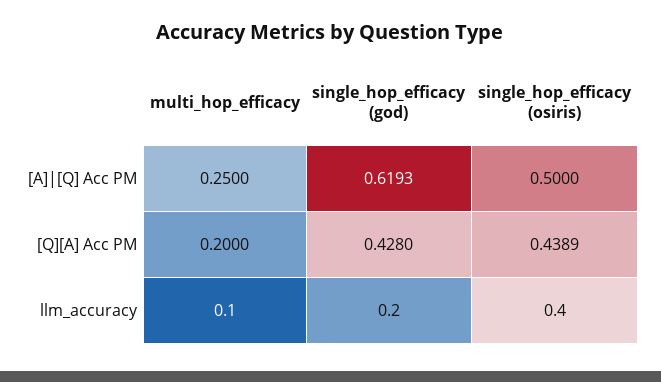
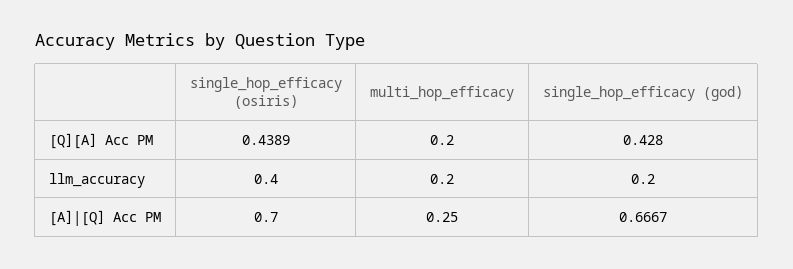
  {
    "multi_hop_efficacy": {
      "[A]|[Q] Acc PM": 0.25,
      "[Q][A] Acc PM": 0.2,
-     "llm_accuracy": 0.1
+     "llm_accuracy": 0.2
    },
    "single_hop_efficacy (god)": {
-     "[A]|[Q] Acc PM": 0.6193,
+     "[A]|[Q] Acc PM": 0.6667,
      "[Q][A] Acc PM": 0.428,
      "llm_accuracy": 0.2
    },
    "single_hop_efficacy (osiris)": {
-     "[A]|[Q] Acc PM": 0.5,
+     "[A]|[Q] Acc PM": 0.7,
      "[Q][A] Acc PM": 0.4389,
      "llm_accuracy": 0.4
    }
  }

